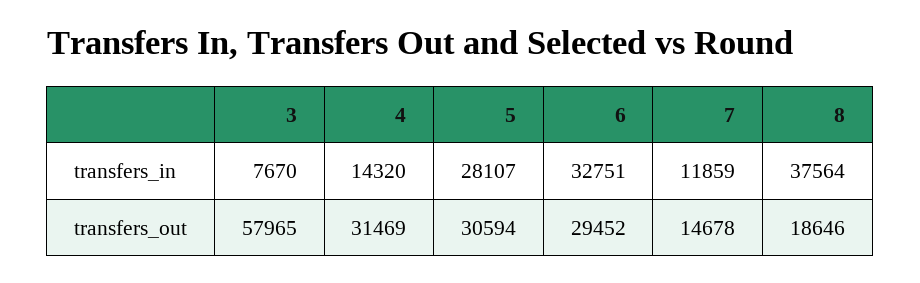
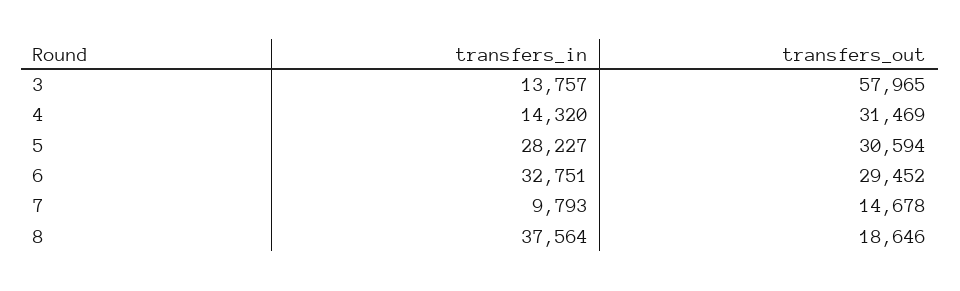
  {
    "3": {
-     "transfers_in": 7670,
+     "transfers_in": 13757,
      "transfers_out": 57965
    },
    "4": {
      "transfers_in": 14320,
      "transfers_out": 31469
    },
    "5": {
-     "transfers_in": 28107,
+     "transfers_in": 28227,
      "transfers_out": 30594
    },
    "6": {
      "transfers_in": 32751,
      "transfers_out": 29452
    },
    "7": {
-     "transfers_in": 11859,
+     "transfers_in": 9793,
      "transfers_out": 14678
    },
    "8": {
      "transfers_in": 37564,
      "transfers_out": 18646
    }
  }

